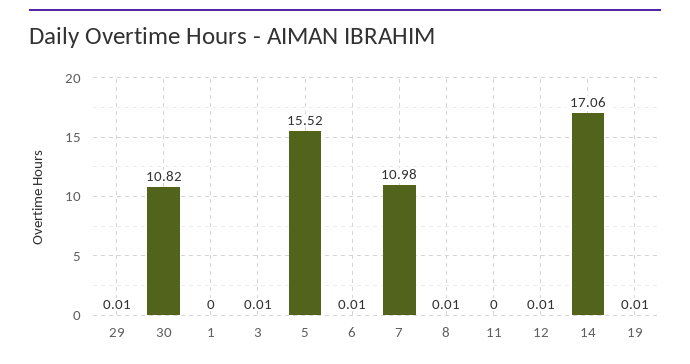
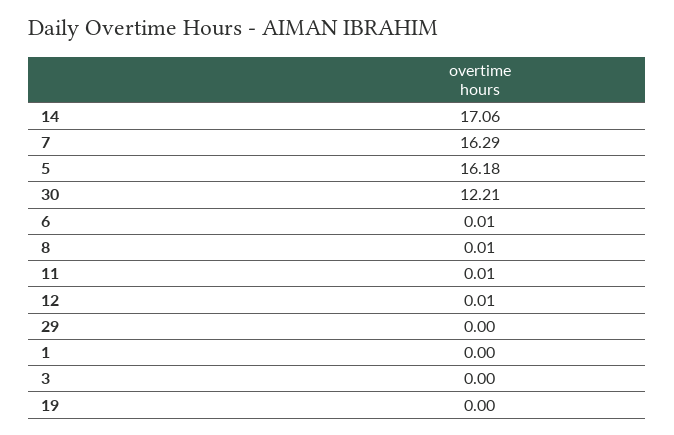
  {
-   "29": 0.01,
+   "29": 0,
-   "30": 10.82,
+   "30": 12.21,
    "1": 0,
-   "3": 0.01,
+   "3": 0,
-   "5": 15.52,
+   "5": 16.18,
    "6": 0.01,
-   "7": 10.98,
+   "7": 16.29,
    "8": 0.01,
-   "11": 0,
+   "11": 0.01,
    "12": 0.01,
    "14": 17.06,
-   "19": 0.01
+   "19": 0
  }

